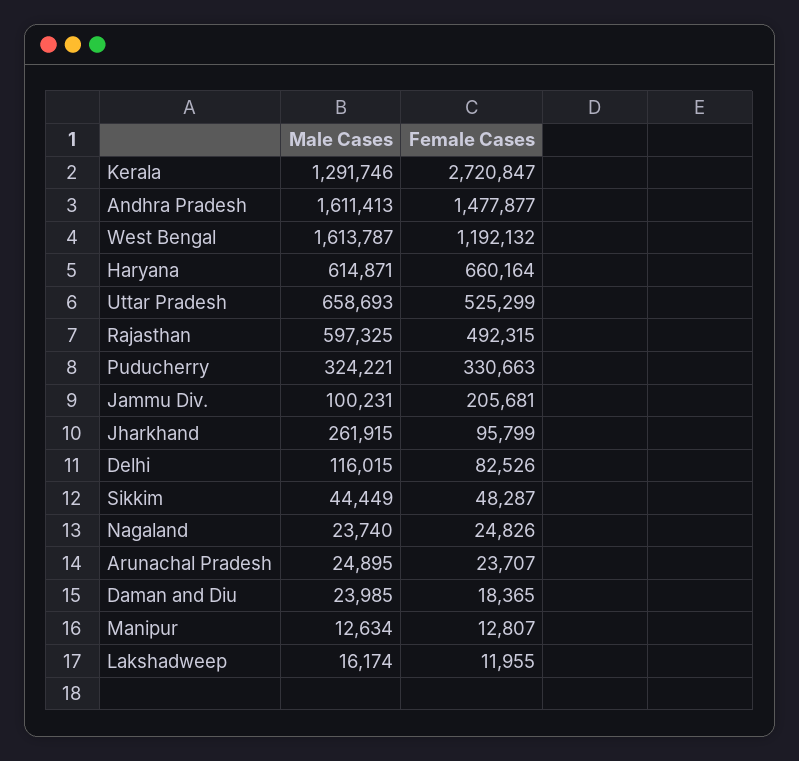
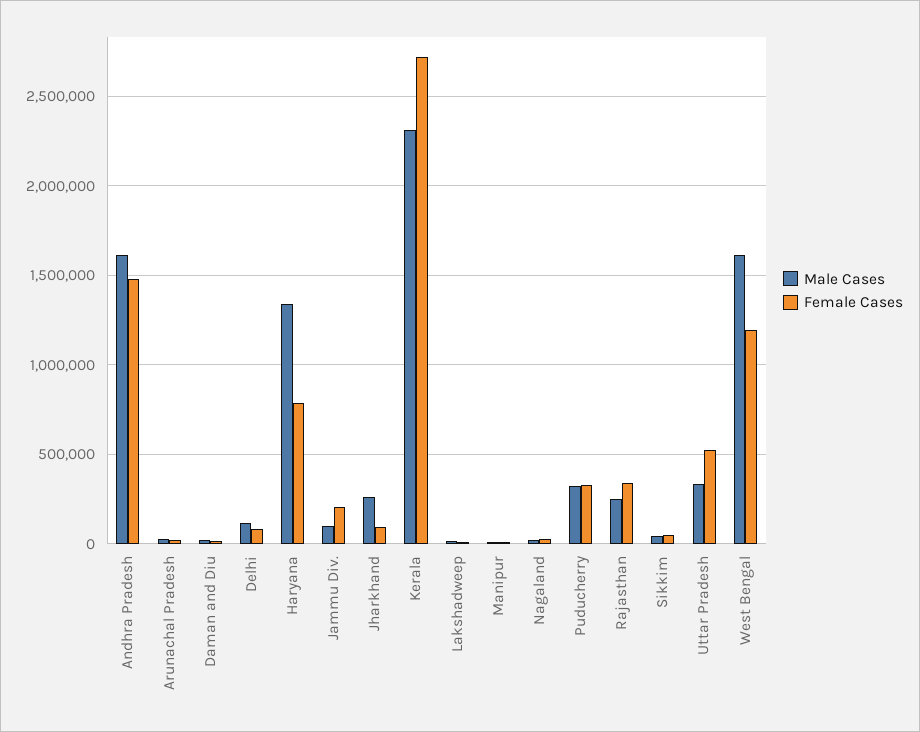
  {
    "Male Cases": {
-     "Kerala": 1291746,
+     "Kerala": 2300000,
      "Andhra Pradesh": 1611413,
      "West Bengal": 1613787,
-     "Haryana": 614871,
+     "Haryana": 1350000,
-     "Uttar Pradesh": 658693,
+     "Uttar Pradesh": 350000,
-     "Rajasthan": 597325,
+     "Rajasthan": 250000,
      "Puducherry": 324221,
      "Jammu Div.": 100231,
      "Jharkhand": 261915,
      "Delhi": 116015,
      "Sikkim": 44449,
      "Nagaland": 23740,
      "Arunachal Pradesh": 24895,
      "Daman and Diu": 23985,
      "Manipur": 12634,
      "Lakshadweep": 16174
    },
    "Female Cases": {
      "Kerala": 2720847,
      "Andhra Pradesh": 1477877,
      "West Bengal": 1192132,
-     "Haryana": 660164,
+     "Haryana": 800000,
      "Uttar Pradesh": 525299,
-     "Rajasthan": 492315,
+     "Rajasthan": 350000,
      "Puducherry": 330663,
      "Jammu Div.": 205681,
      "Jharkhand": 95799,
      "Delhi": 82526,
      "Sikkim": 48287,
      "Nagaland": 24826,
      "Arunachal Pradesh": 23707,
      "Daman and Diu": 18365,
      "Manipur": 12807,
      "Lakshadweep": 11955
    }
  }

